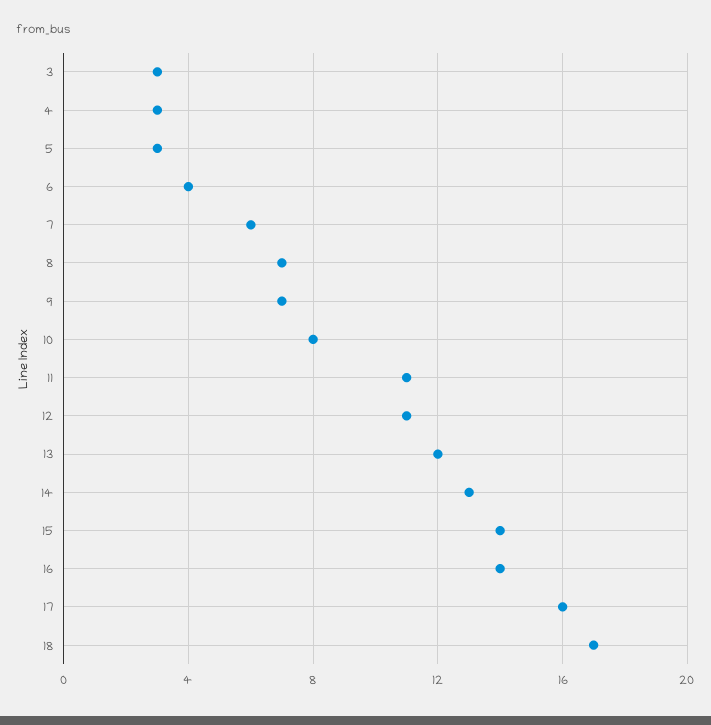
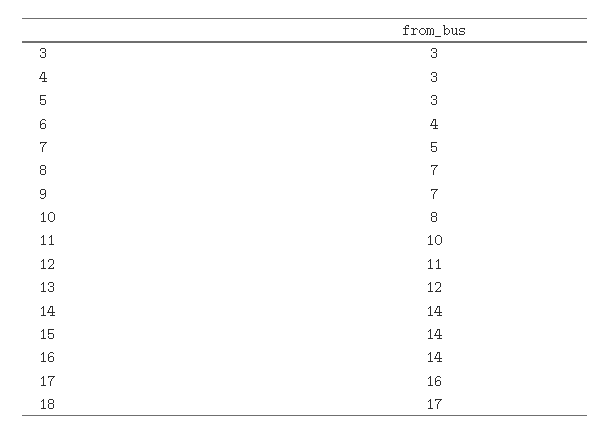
  {
    "3": 3,
    "4": 3,
    "5": 3,
    "6": 4,
-   "7": 6,
+   "7": 5,
    "8": 7,
    "9": 7,
    "10": 8,
-   "11": 11,
+   "11": 10,
    "12": 11,
    "13": 12,
-   "14": 13,
+   "14": 14,
    "15": 14,
    "16": 14,
    "17": 16,
    "18": 17
  }

